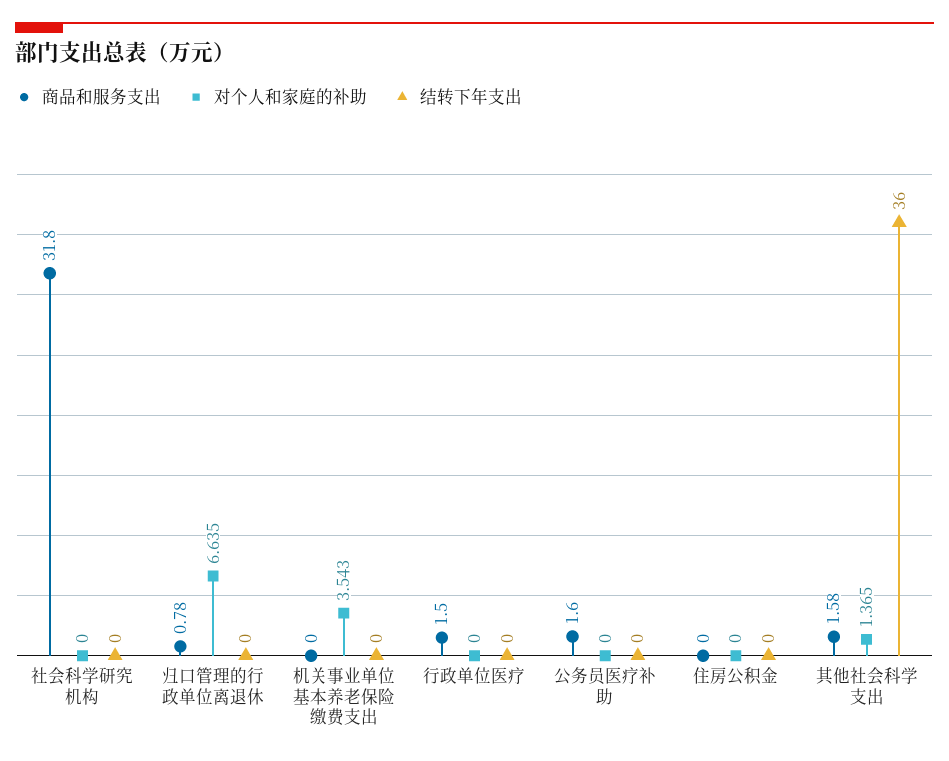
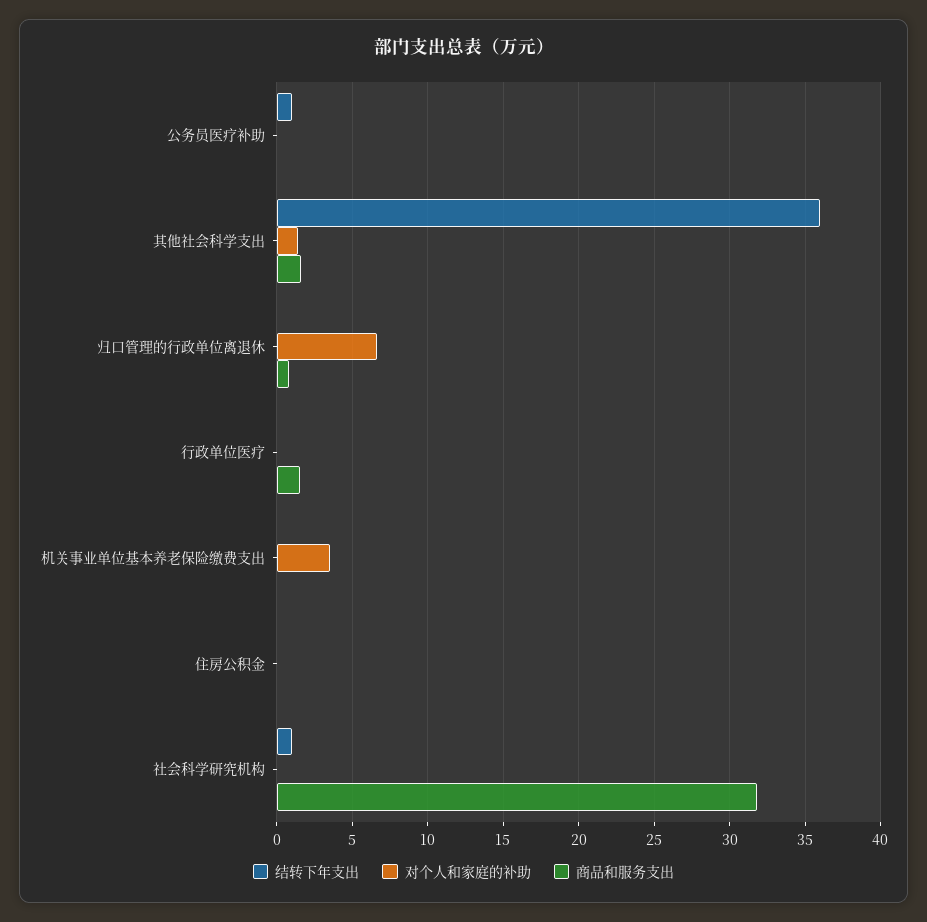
  {
    "商品和服务支出": {
      "社会科学研究机构": 31.8,
      "归口管理的行政单位离退休": 0.78,
      "机关事业单位基本养老保险缴费支出": 0,
      "行政单位医疗": 1.5,
-     "公务员医疗补助": 1.6,
+     "公务员医疗补助": 0,
      "住房公积金": 0,
      "其他社会科学支出": 1.58
    },
    "对个人和家庭的补助": {
      "社会科学研究机构": 0,
      "归口管理的行政单位离退休": 6.635,
      "机关事业单位基本养老保险缴费支出": 3.543,
      "行政单位医疗": 0,
      "公务员医疗补助": 0,
      "住房公积金": 0,
      "其他社会科学支出": 1.365
    },
    "结转下年支出": {
-     "社会科学研究机构": 0,
+     "社会科学研究机构": 1,
      "归口管理的行政单位离退休": 0,
      "机关事业单位基本养老保险缴费支出": 0,
      "行政单位医疗": 0,
-     "公务员医疗补助": 0,
+     "公务员医疗补助": 1,
      "住房公积金": 0,
      "其他社会科学支出": 36
    }
  }

